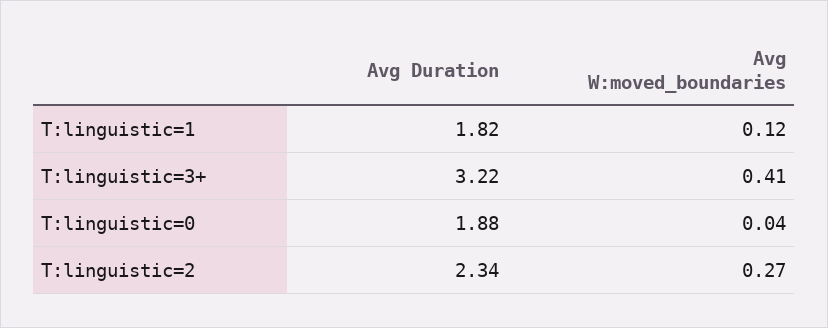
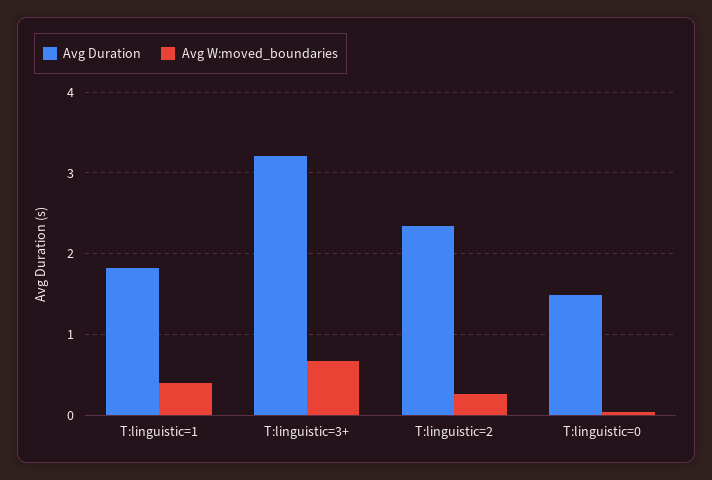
  {
    "Avg Duration": {
      "T:linguistic=1": 1.82,
      "T:linguistic=3+": 3.22,
-     "T:linguistic=0": 1.88,
+     "T:linguistic=0": 1.5,
      "T:linguistic=2": 2.34
    },
    "Avg W:moved_boundaries": {
-     "T:linguistic=1": 0.12,
+     "T:linguistic=1": 0.4,
-     "T:linguistic=3+": 0.41,
+     "T:linguistic=3+": 0.7,
      "T:linguistic=0": 0.04,
      "T:linguistic=2": 0.27
    }
  }

